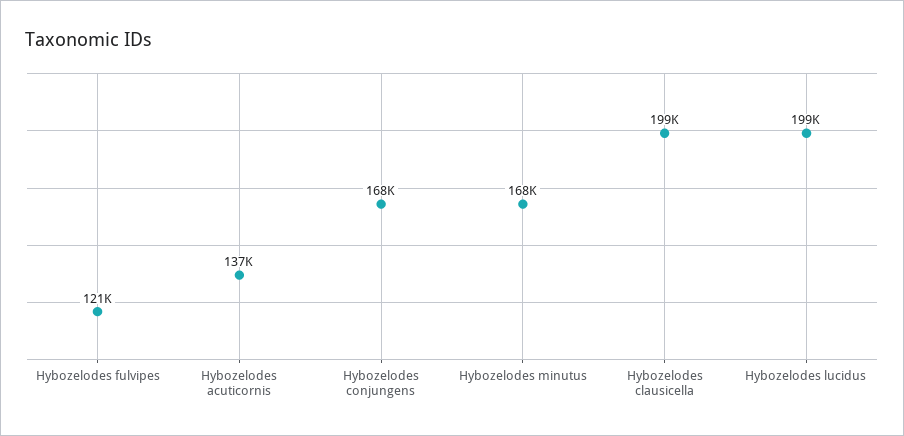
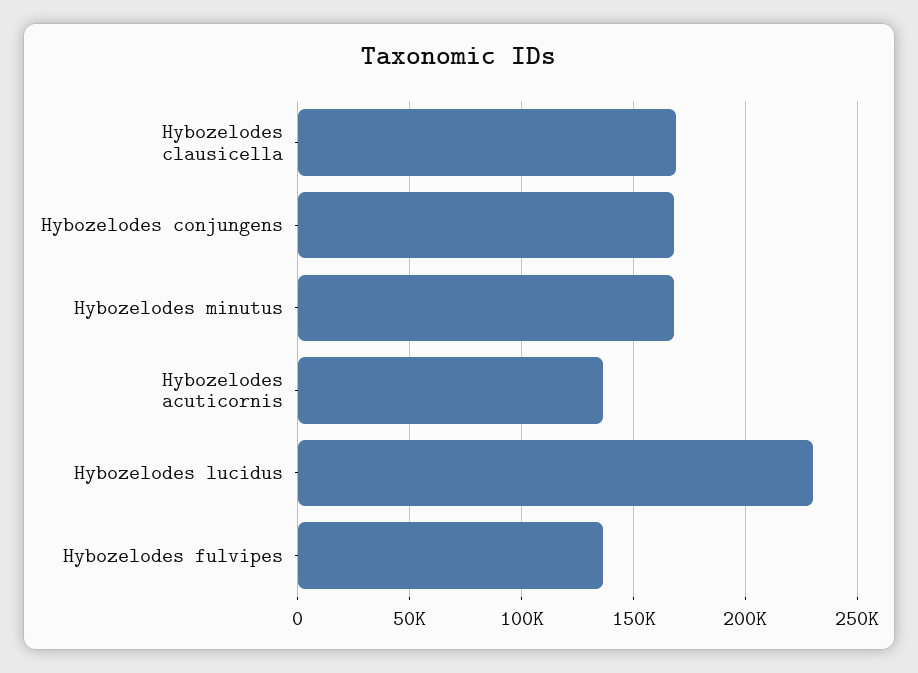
  {
-   "Hybozelodes fulvipes": 121000,
+   "Hybozelodes fulvipes": 135000,
    "Hybozelodes acuticornis": 137000,
    "Hybozelodes conjungens": 168000,
    "Hybozelodes minutus": 168000,
-   "Hybozelodes clausicella": 199000,
+   "Hybozelodes clausicella": 170000,
-   "Hybozelodes lucidus": 199000
+   "Hybozelodes lucidus": 230000
  }

